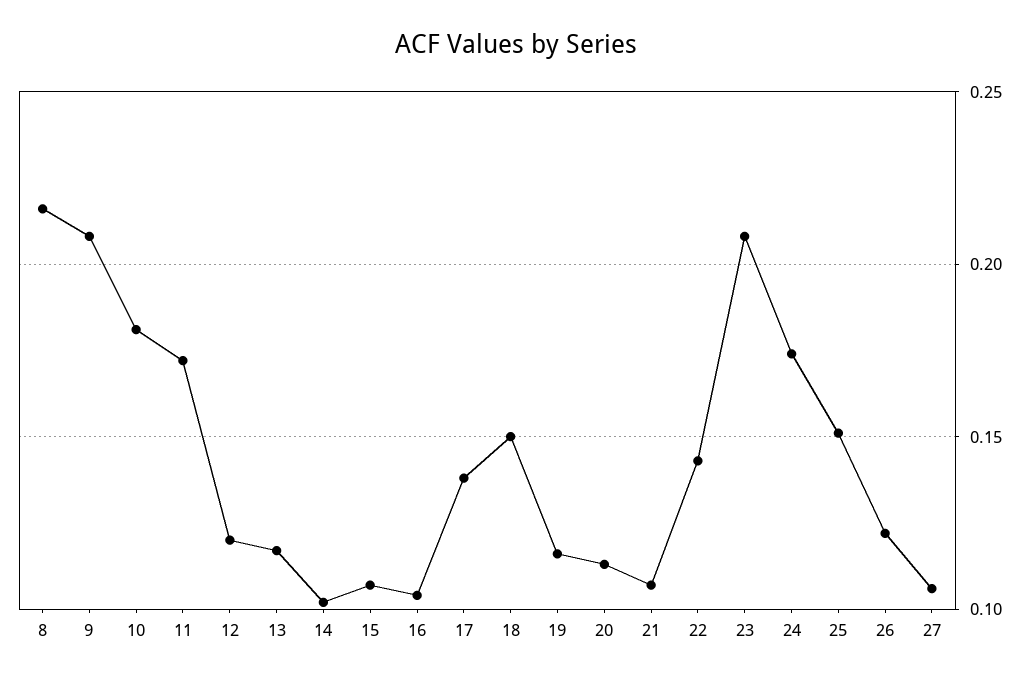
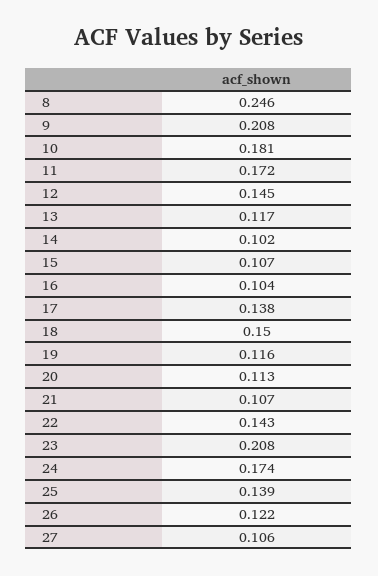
  {
-   "8": 0.215,
+   "8": 0.246,
    "9": 0.208,
    "10": 0.181,
    "11": 0.172,
-   "12": 0.12,
+   "12": 0.145,
    "13": 0.117,
    "14": 0.102,
    "15": 0.107,
    "16": 0.104,
    "17": 0.138,
    "18": 0.15,
    "19": 0.116,
    "20": 0.113,
    "21": 0.107,
    "22": 0.143,
    "23": 0.208,
    "24": 0.174,
-   "25": 0.15,
+   "25": 0.139,
    "26": 0.122,
    "27": 0.106
  }

